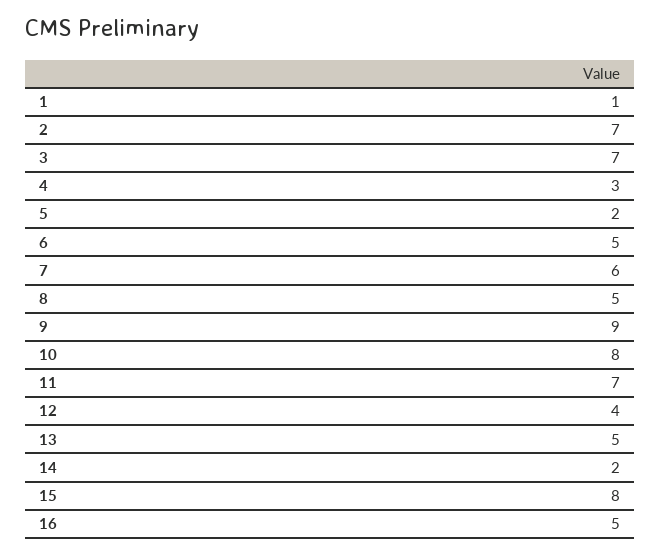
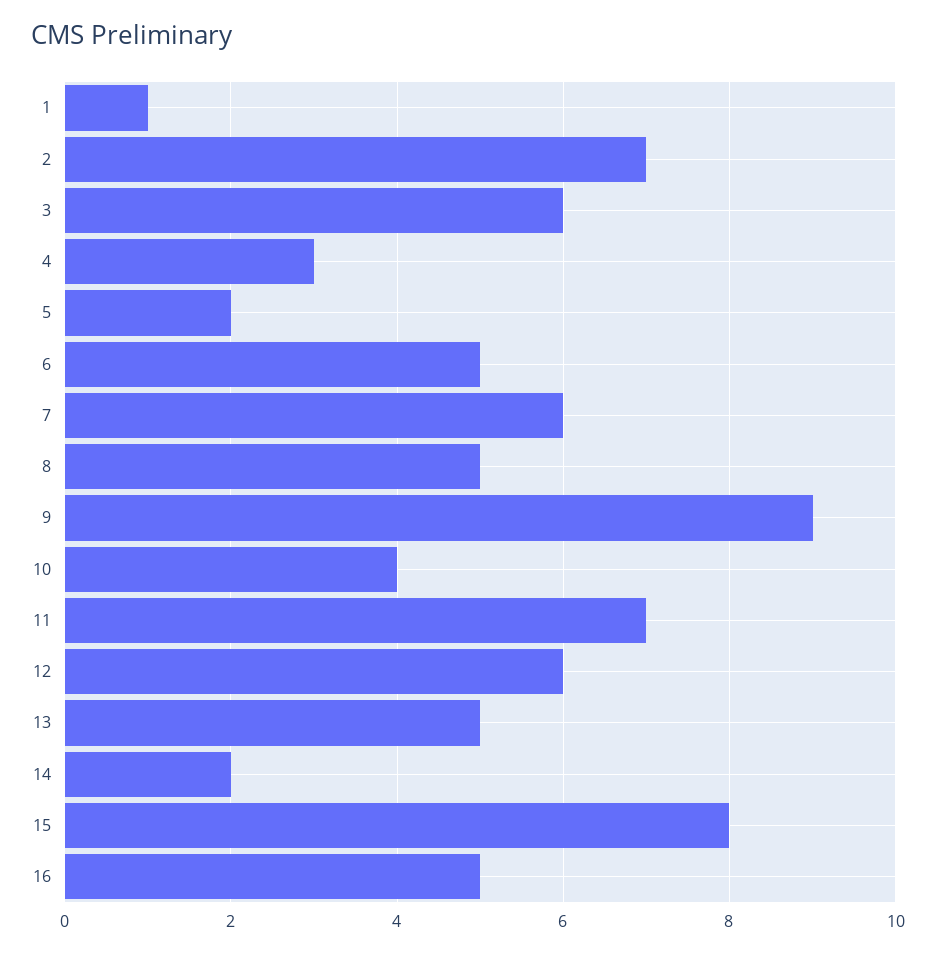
  {
    "1": 1,
    "2": 7,
-   "3": 7,
+   "3": 6,
    "4": 3,
    "5": 2,
    "6": 5,
    "7": 6,
    "8": 5,
    "9": 9,
-   "10": 8,
+   "10": 4,
    "11": 7,
-   "12": 4,
+   "12": 6,
    "13": 5,
    "14": 2,
    "15": 8,
    "16": 5
  }

